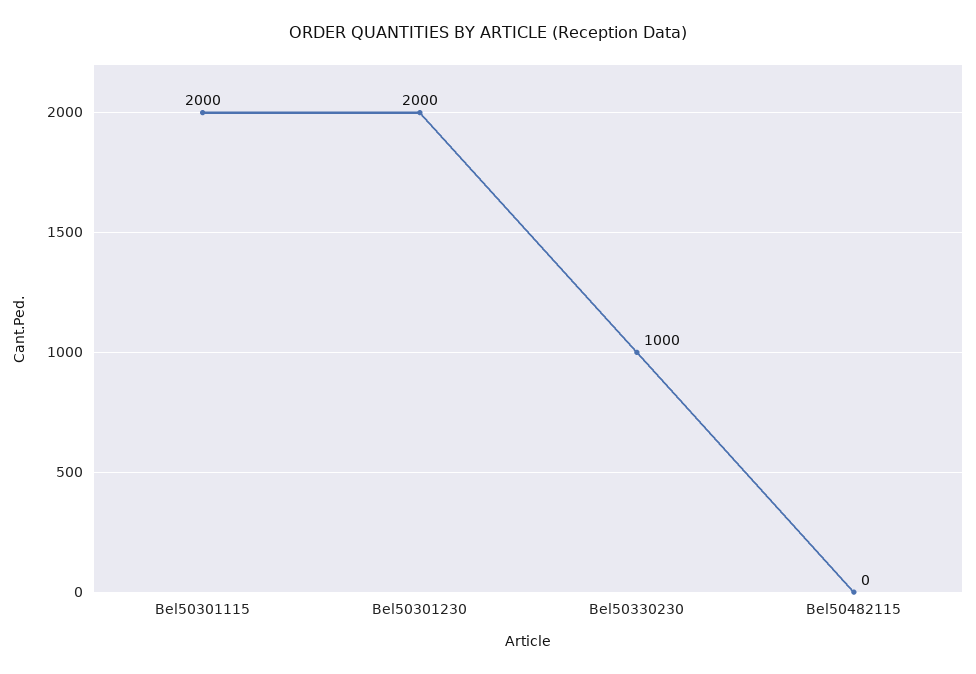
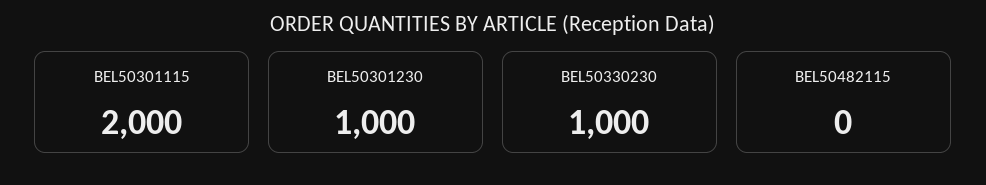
  {
    "Bel50301115": 2000,
-   "Bel50301230": 2000,
+   "Bel50301230": 1000,
    "Bel50330230": 1000,
    "Bel50482115": 0
  }

